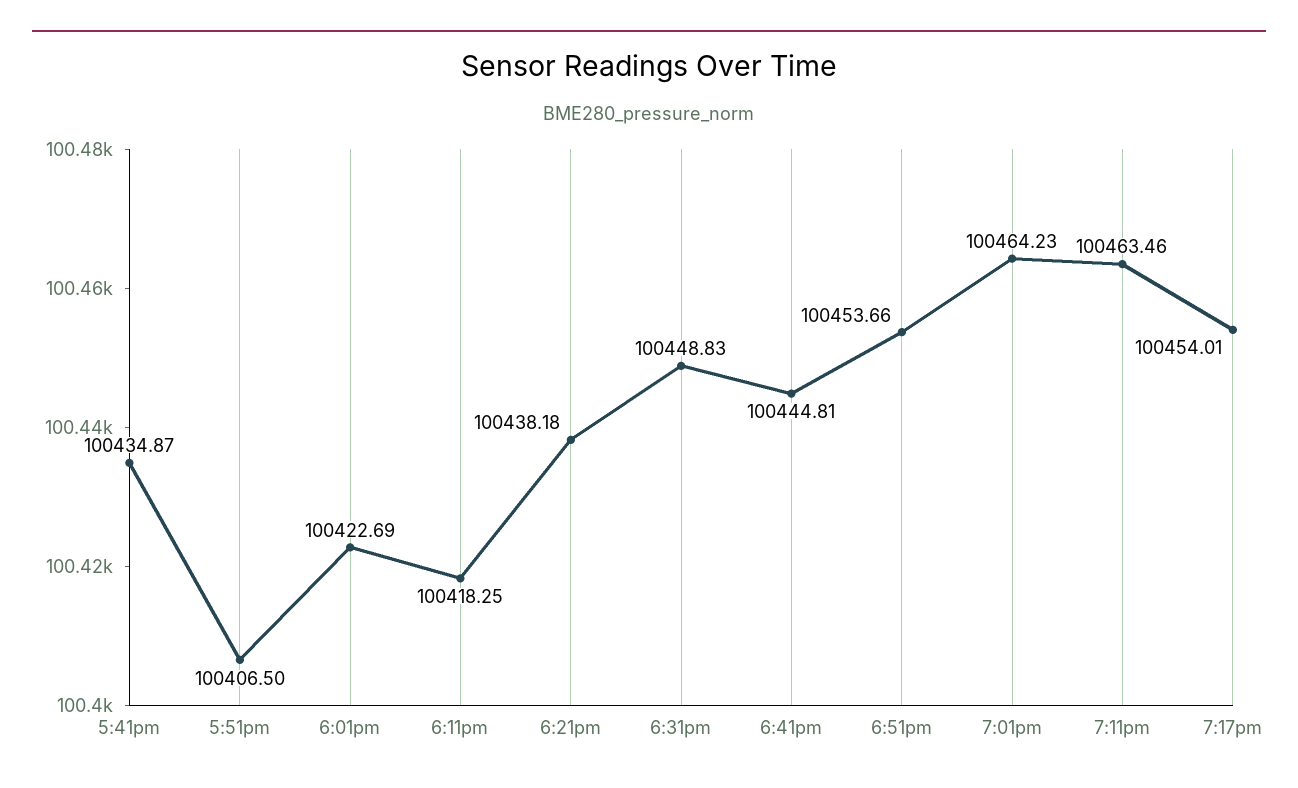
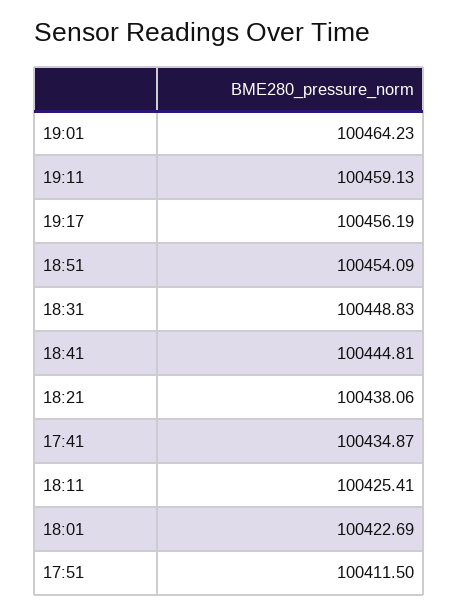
  {
    "5:41pm": 100434.87,
-   "5:51pm": 100406.5,
+   "5:51pm": 100411.5,
    "6:01pm": 100422.69,
-   "6:11pm": 100418.25,
+   "6:11pm": 100425.41,
-   "6:21pm": 100438.18,
+   "6:21pm": 100438.06,
    "6:31pm": 100448.83,
    "6:41pm": 100444.81,
-   "6:51pm": 100453.66,
+   "6:51pm": 100454.09,
    "7:01pm": 100464.23,
-   "7:11pm": 100463.46,
+   "7:11pm": 100459.13,
-   "7:17pm": 100454.01
+   "7:17pm": 100456.19
  }

